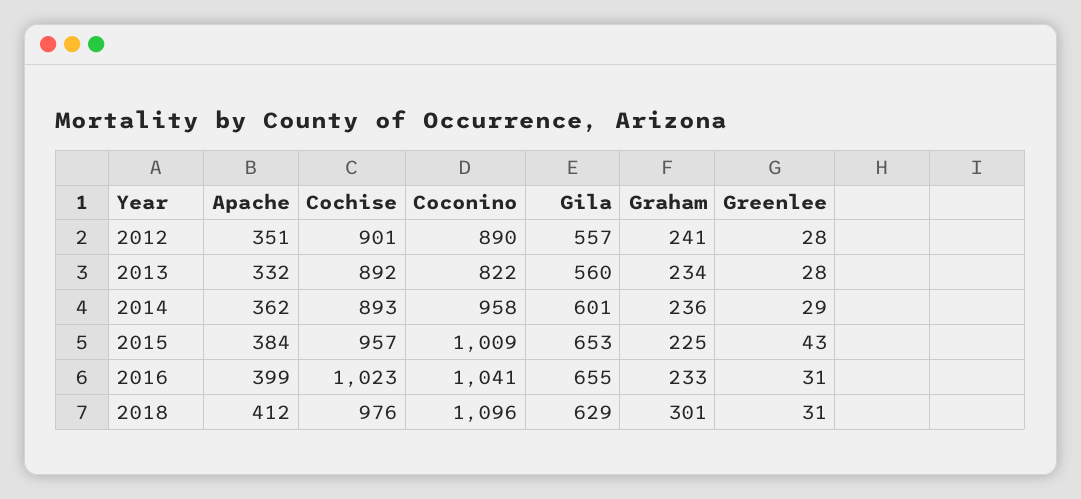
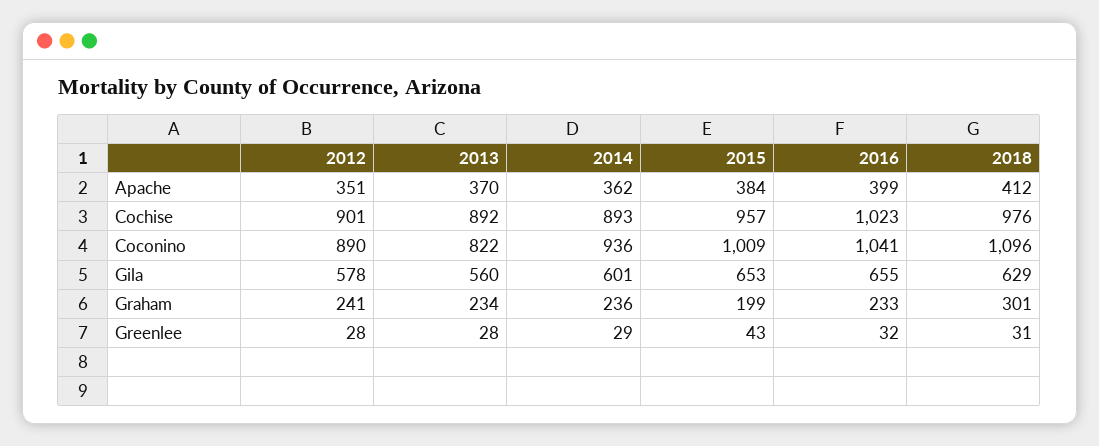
  {
    "Apache": {
      "2012": 351,
-     "2013": 332,
+     "2013": 370,
      "2014": 362,
      "2015": 384,
      "2016": 399,
      "2018": 412
    },
    "Cochise": {
      "2012": 901,
      "2013": 892,
      "2014": 893,
      "2015": 957,
      "2016": 1023,
      "2018": 976
    },
    "Coconino": {
      "2012": 890,
      "2013": 822,
-     "2014": 958,
+     "2014": 936,
      "2015": 1009,
      "2016": 1041,
      "2018": 1096
    },
    "Gila": {
-     "2012": 557,
+     "2012": 578,
      "2013": 560,
      "2014": 601,
      "2015": 653,
      "2016": 655,
      "2018": 629
    },
    "Graham": {
      "2012": 241,
      "2013": 234,
      "2014": 236,
-     "2015": 225,
+     "2015": 199,
      "2016": 233,
      "2018": 301
    },
    "Greenlee": {
      "2012": 28,
      "2013": 28,
      "2014": 29,
      "2015": 43,
-     "2016": 31,
+     "2016": 32,
      "2018": 31
    }
  }

